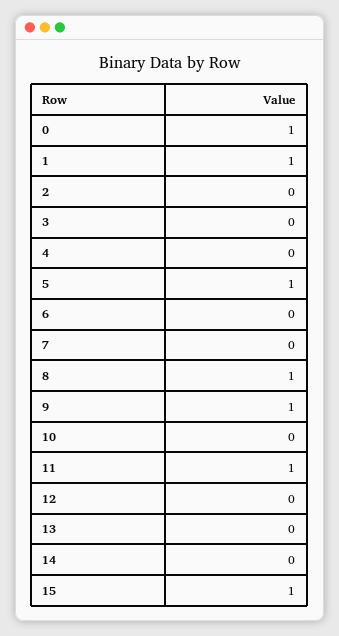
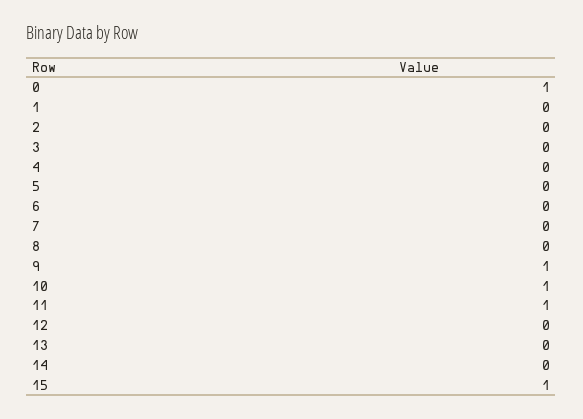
  {
    "0": 1,
-   "1": 1,
+   "1": 0,
    "2": 0,
    "3": 0,
    "4": 0,
-   "5": 1,
+   "5": 0,
    "6": 0,
    "7": 0,
-   "8": 1,
+   "8": 0,
    "9": 1,
-   "10": 0,
+   "10": 1,
    "11": 1,
    "12": 0,
    "13": 0,
    "14": 0,
    "15": 1
  }

